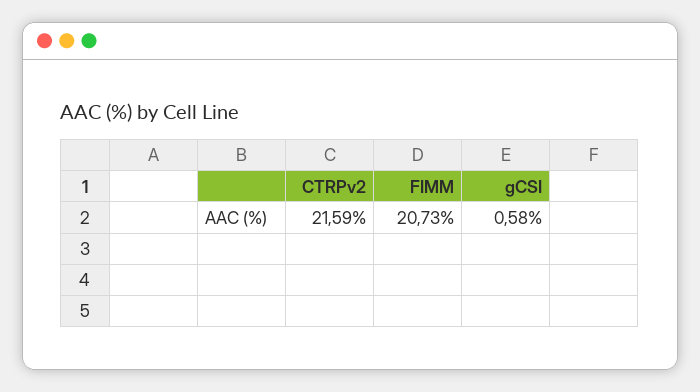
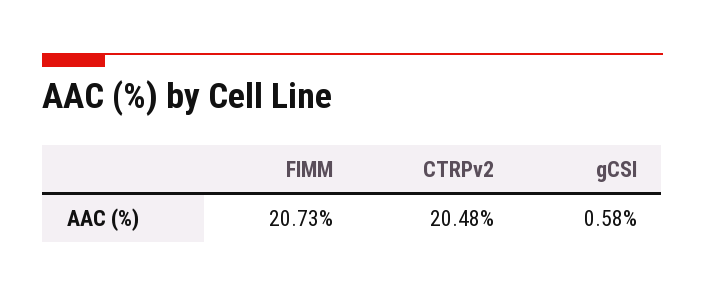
  {
-   "CTRPv2": 21.59,
+   "CTRPv2": 20.48,
    "FIMM": 20.73,
    "gCSI": 0.58
  }

